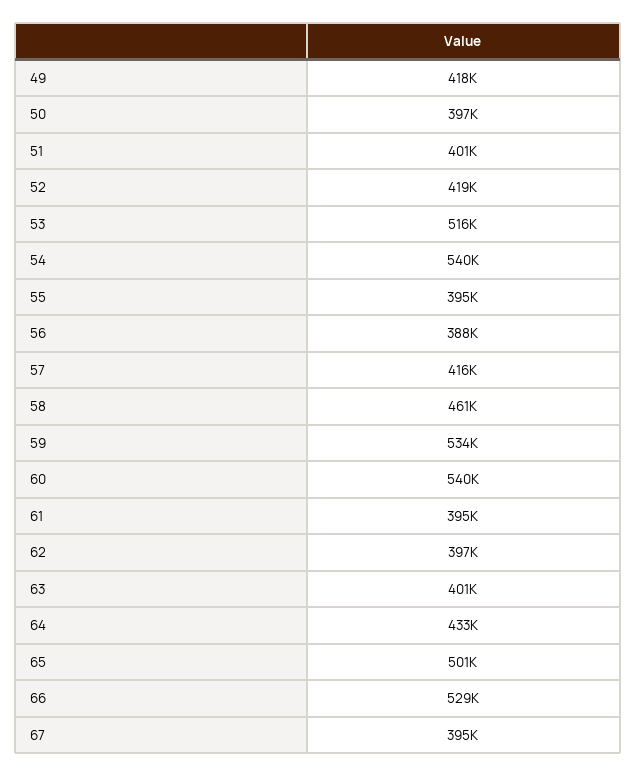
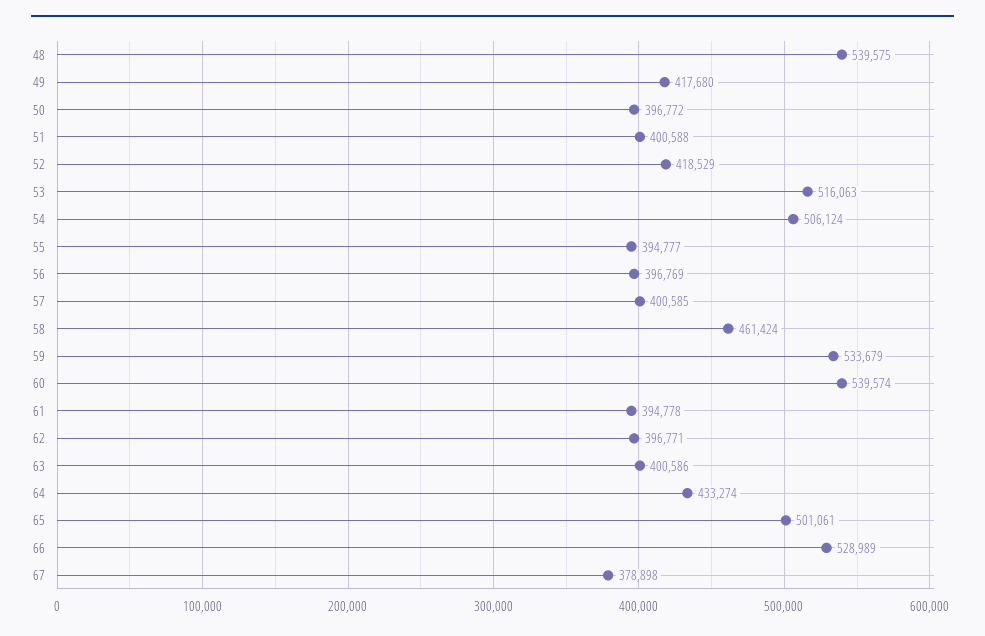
  {
    "49": 417680,
    "50": 396772,
    "51": 400588,
    "52": 418529,
    "53": 516063,
-   "54": 540000,
+   "54": 506124,
    "55": 394777,
-   "56": 388000,
+   "56": 396769,
-   "57": 416000,
+   "57": 400585,
    "58": 461424,
    "59": 533679,
    "60": 539574,
    "61": 394778,
    "62": 396771,
    "63": 400586,
    "64": 433274,
    "65": 501061,
    "66": 528989,
-   "67": 395000
+   "67": 378898,
+   "48": 539575
  }

